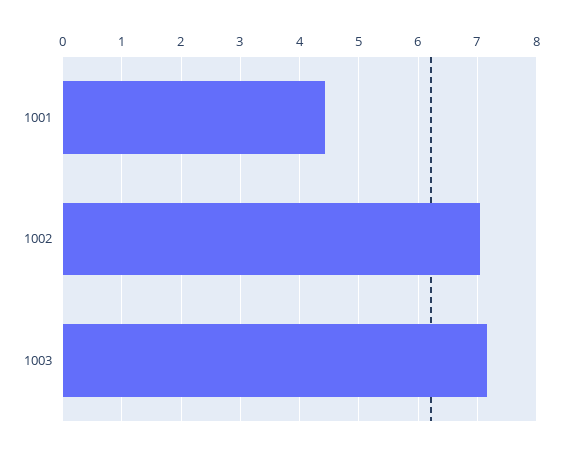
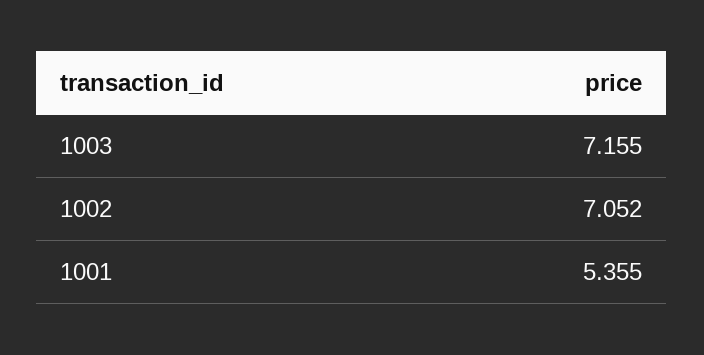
  {
-   "1001": 4.4,
+   "1001": 5.355,
    "1002": 7.052,
    "1003": 7.155
  }

